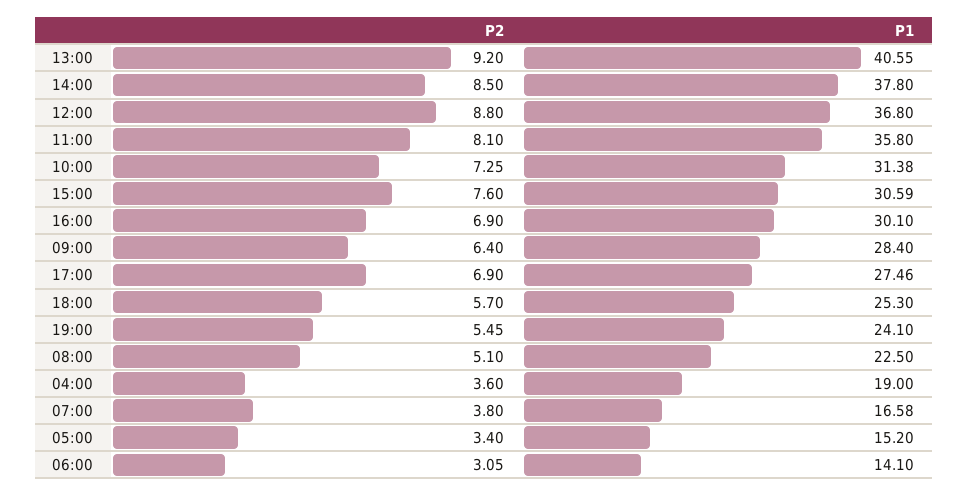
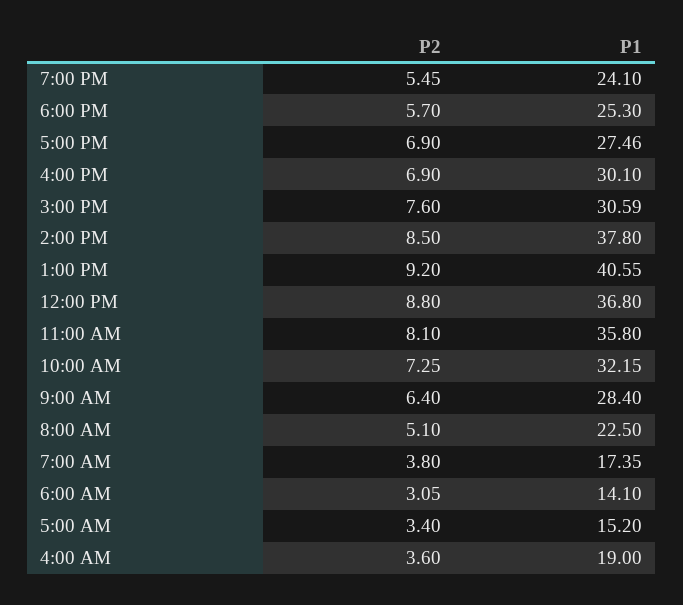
  {
    "P2": {
      "13:00": 9.2,
      "14:00": 8.5,
      "12:00": 8.8,
      "11:00": 8.1,
      "10:00": 7.25,
      "15:00": 7.6,
      "16:00": 6.9,
      "09:00": 6.4,
      "17:00": 6.9,
      "18:00": 5.7,
      "19:00": 5.45,
      "08:00": 5.1,
      "04:00": 3.6,
      "07:00": 3.8,
      "05:00": 3.4,
      "06:00": 3.05
    },
    "P1": {
      "13:00": 40.55,
      "14:00": 37.8,
      "12:00": 36.8,
      "11:00": 35.8,
-     "10:00": 31.38,
+     "10:00": 32.15,
      "15:00": 30.59,
      "16:00": 30.1,
      "09:00": 28.4,
      "17:00": 27.46,
      "18:00": 25.3,
      "19:00": 24.1,
      "08:00": 22.5,
      "04:00": 19,
-     "07:00": 16.58,
+     "07:00": 17.35,
      "05:00": 15.2,
      "06:00": 14.1
    }
  }

